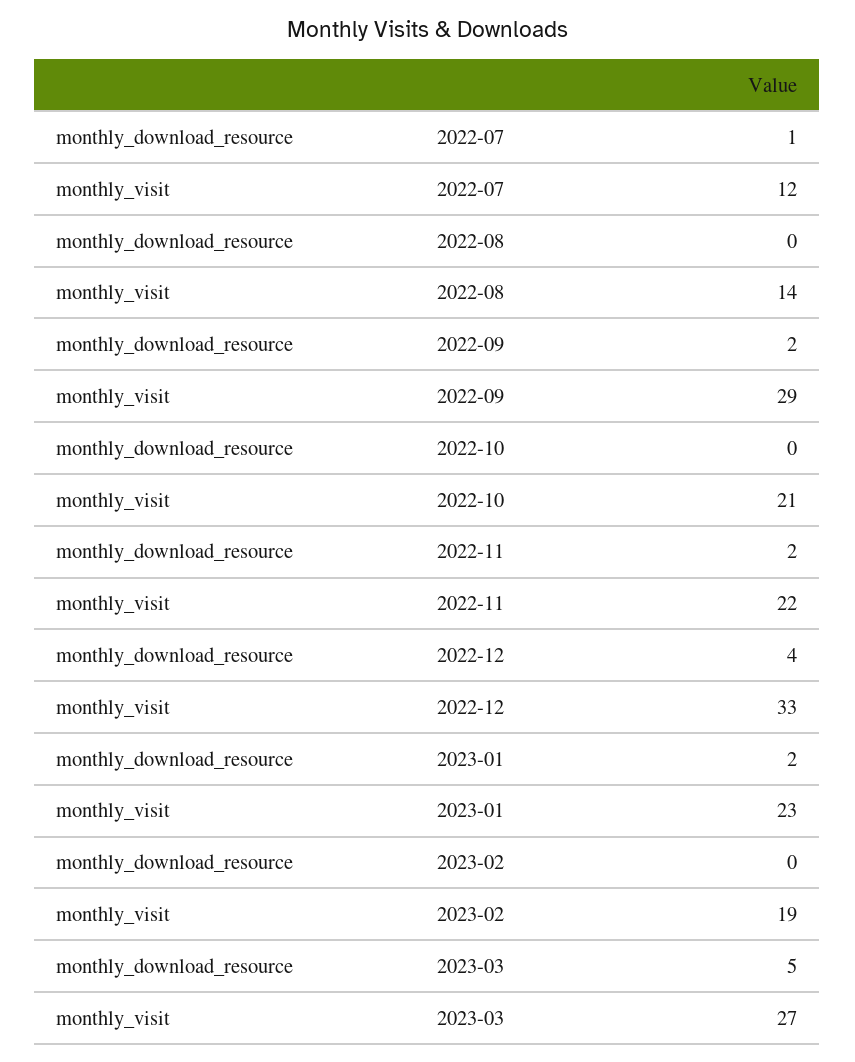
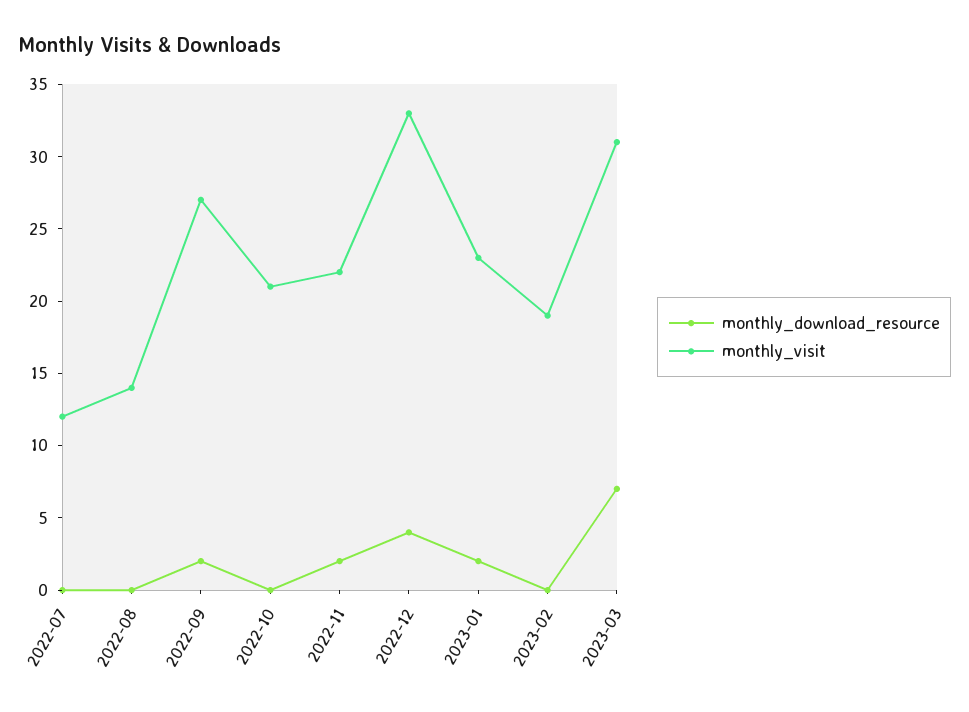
  {
    "monthly_download_resource": {
-     "2022-07": 1,
+     "2022-07": 0,
      "2022-08": 0,
      "2022-09": 2,
      "2022-10": 0,
      "2022-11": 2,
      "2022-12": 4,
      "2023-01": 2,
      "2023-02": 0,
-     "2023-03": 5
+     "2023-03": 7
    },
    "monthly_visit": {
      "2022-07": 12,
      "2022-08": 14,
-     "2022-09": 29,
+     "2022-09": 27,
      "2022-10": 21,
      "2022-11": 22,
      "2022-12": 33,
      "2023-01": 23,
      "2023-02": 19,
-     "2023-03": 27
+     "2023-03": 31
    }
  }

